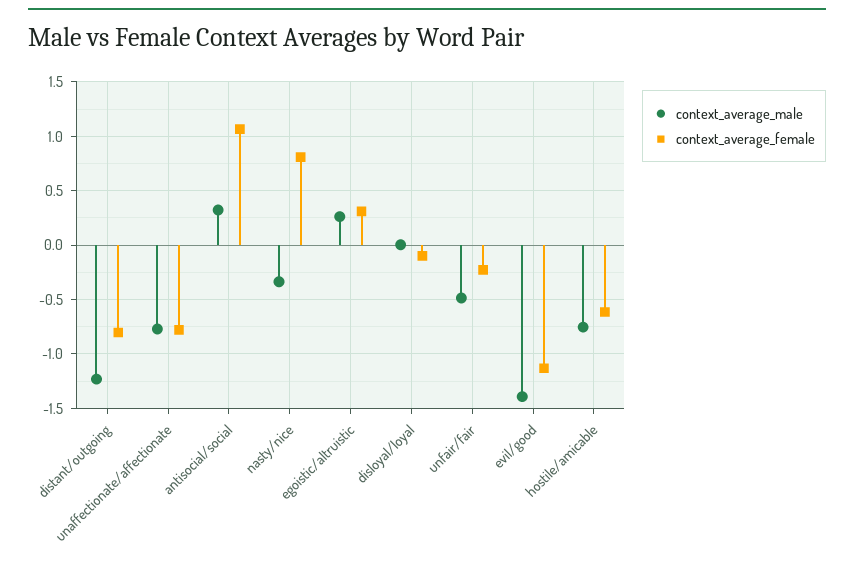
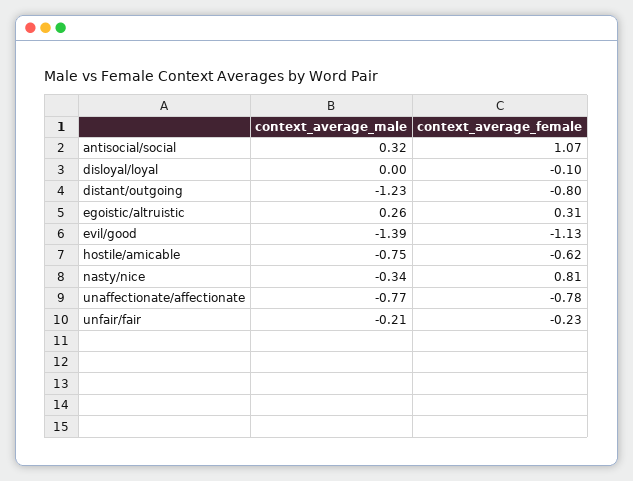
  {
    "context_average_male": {
      "distant/outgoing": -1.23,
      "unaffectionate/affectionate": -0.77,
      "antisocial/social": 0.32,
      "nasty/nice": -0.34,
      "egoistic/altruistic": 0.26,
      "disloyal/loyal": 0,
-     "unfair/fair": -0.5,
+     "unfair/fair": -0.21,
      "evil/good": -1.39,
      "hostile/amicable": -0.75
    },
    "context_average_female": {
      "distant/outgoing": -0.8,
      "unaffectionate/affectionate": -0.78,
      "antisocial/social": 1.07,
      "nasty/nice": 0.81,
      "egoistic/altruistic": 0.31,
      "disloyal/loyal": -0.1,
      "unfair/fair": -0.23,
      "evil/good": -1.13,
      "hostile/amicable": -0.62
    }
  }

